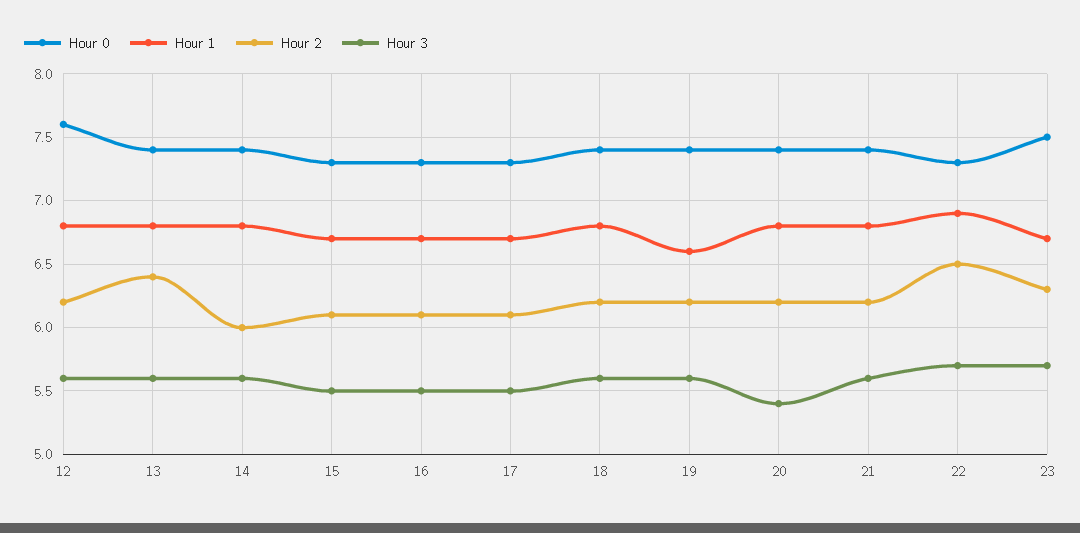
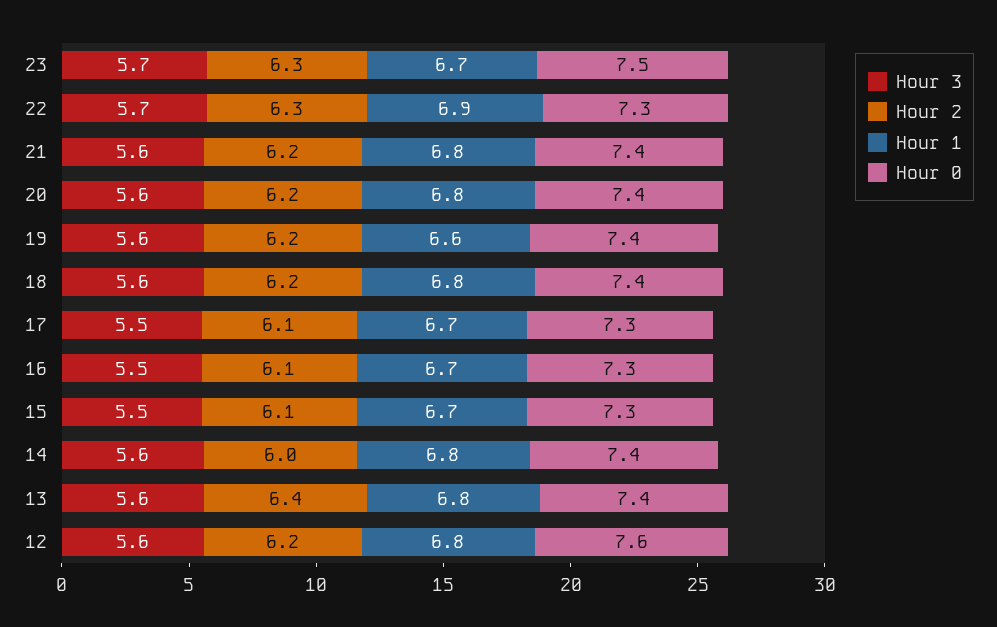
  {
    "Hour 0": {
      "12": 7.6,
      "13": 7.4,
      "14": 7.4,
      "15": 7.3,
      "16": 7.3,
      "17": 7.3,
      "18": 7.4,
      "19": 7.4,
      "20": 7.4,
      "21": 7.4,
      "22": 7.3,
      "23": 7.5
    },
    "Hour 1": {
      "12": 6.8,
      "13": 6.8,
      "14": 6.8,
      "15": 6.7,
      "16": 6.7,
      "17": 6.7,
      "18": 6.8,
      "19": 6.6,
      "20": 6.8,
      "21": 6.8,
      "22": 6.9,
      "23": 6.7
    },
    "Hour 2": {
      "12": 6.2,
      "13": 6.4,
      "14": 6,
      "15": 6.1,
      "16": 6.1,
      "17": 6.1,
      "18": 6.2,
      "19": 6.2,
      "20": 6.2,
      "21": 6.2,
-     "22": 6.5,
+     "22": 6.3,
      "23": 6.3
    },
    "Hour 3": {
      "12": 5.6,
      "13": 5.6,
      "14": 5.6,
      "15": 5.5,
      "16": 5.5,
      "17": 5.5,
      "18": 5.6,
      "19": 5.6,
-     "20": 5.4,
+     "20": 5.6,
      "21": 5.6,
      "22": 5.7,
      "23": 5.7
    }
  }

